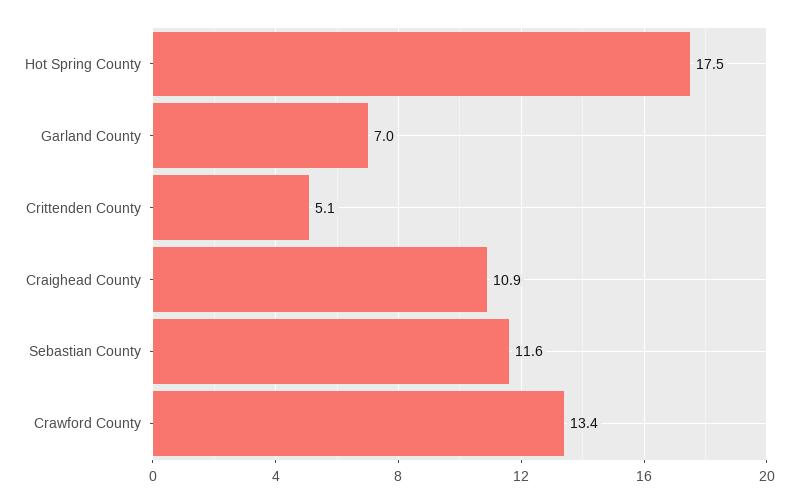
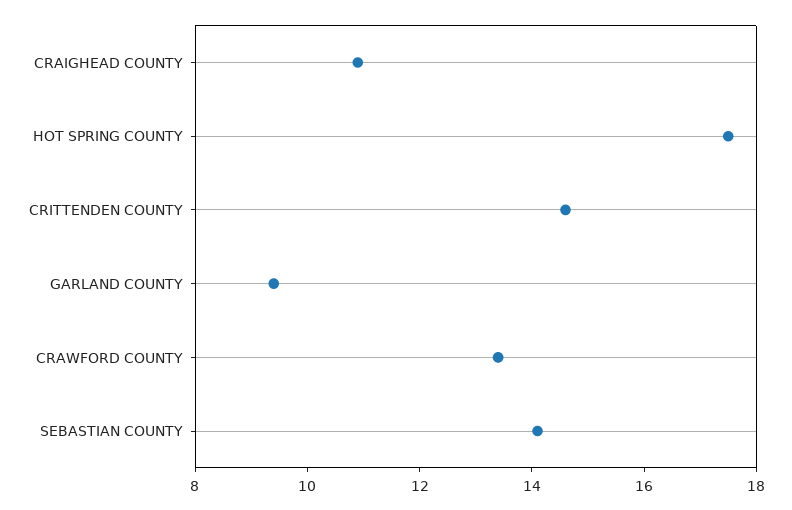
  {
    "Hot Spring County": 17.5,
-   "Garland County": 7,
+   "Garland County": 9.5,
-   "Crittenden County": 5.1,
+   "Crittenden County": 14.5,
    "Craighead County": 10.9,
-   "Sebastian County": 11.6,
+   "Sebastian County": 14,
    "Crawford County": 13.4
  }

